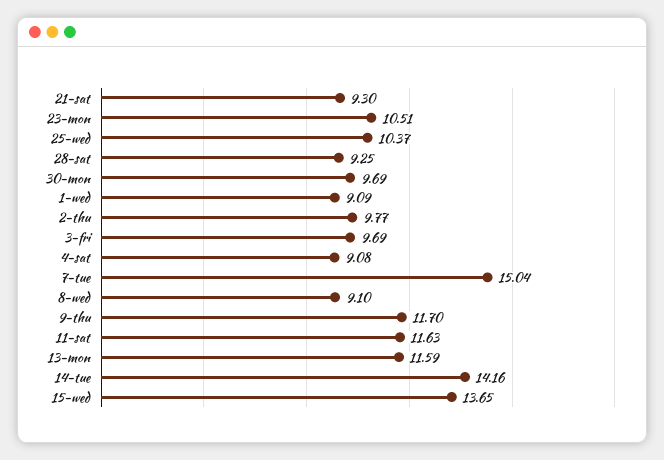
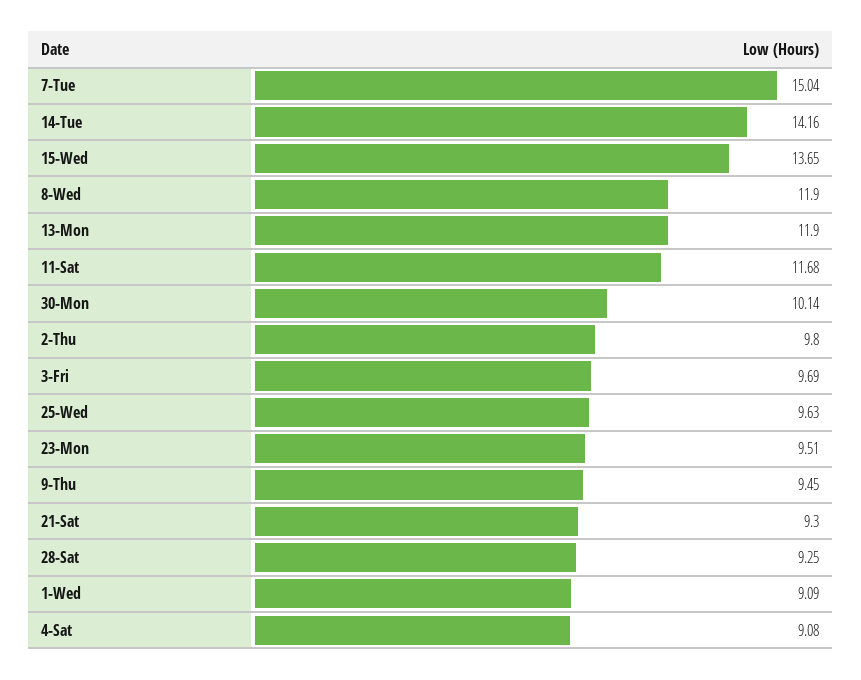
  {
    "21-sat": 9.3,
-   "23-mon": 10.51,
+   "23-mon": 9.51,
-   "25-wed": 10.37,
+   "25-wed": 9.63,
    "28-sat": 9.25,
-   "30-mon": 9.69,
+   "30-mon": 10.14,
    "1-wed": 9.09,
-   "2-thu": 9.77,
+   "2-thu": 9.8,
    "3-fri": 9.69,
    "4-sat": 9.08,
    "7-tue": 15.04,
-   "8-wed": 9.1,
+   "8-wed": 11.9,
-   "9-thu": 11.7,
+   "9-thu": 9.45,
-   "11-sat": 11.63,
+   "11-sat": 11.68,
-   "13-mon": 11.59,
+   "13-mon": 11.9,
    "14-tue": 14.16,
    "15-wed": 13.65
  }

